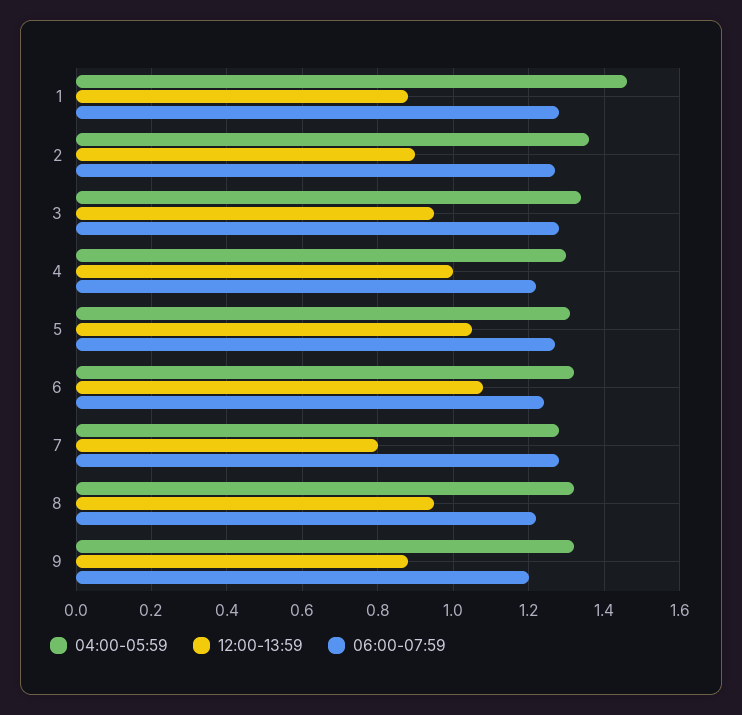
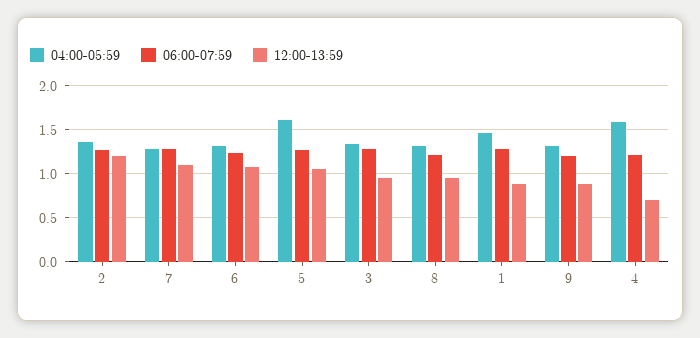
  {
    "04:00-05:59": {
      "1": 1.45,
      "2": 1.35,
      "3": 1.35,
-     "4": 1.3,
+     "4": 1.6,
-     "5": 1.3,
+     "5": 1.6,
      "6": 1.3,
      "7": 1.3,
      "8": 1.3,
      "9": 1.3
    },
    "12:00-13:59": {
      "1": 0.9,
-     "2": 0.9,
+     "2": 1.2,
      "3": 0.95,
-     "4": 1,
+     "4": 0.7,
      "5": 1.05,
      "6": 1.1,
-     "7": 0.8,
+     "7": 1.1,
      "8": 0.95,
      "9": 0.9
    },
    "06:00-07:59": {
      "1": 1.3,
      "2": 1.25,
      "3": 1.3,
      "4": 1.2,
      "5": 1.25,
      "6": 1.25,
      "7": 1.3,
      "8": 1.2,
      "9": 1.2
    }
  }

